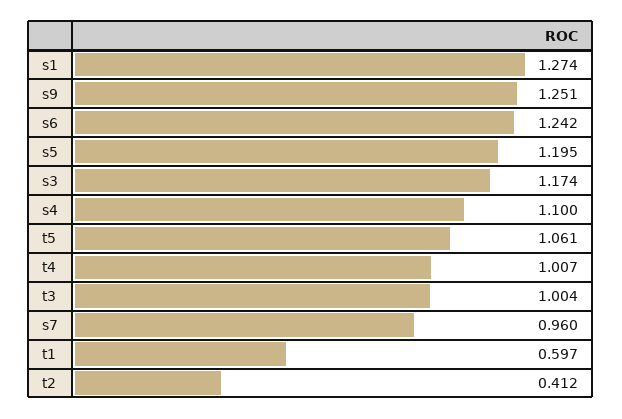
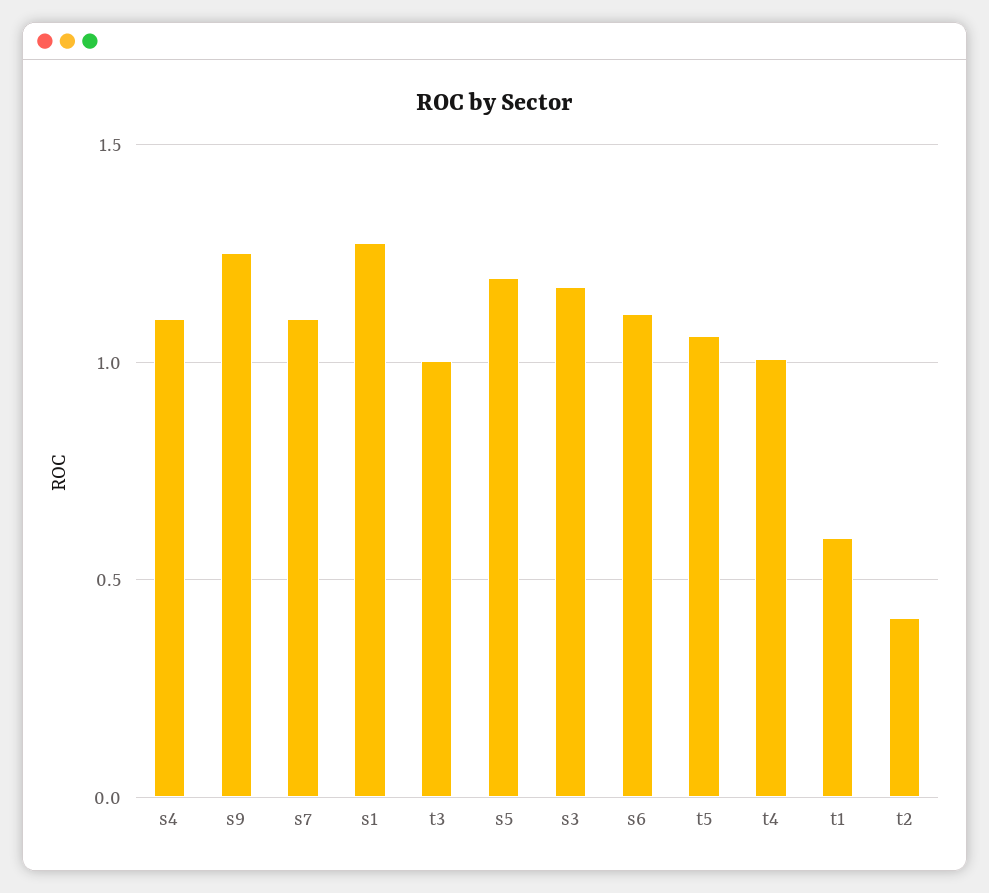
  {
    "s1": 1.274,
    "s9": 1.251,
-   "s6": 1.242,
+   "s6": 1.1,
    "s5": 1.195,
    "s3": 1.174,
    "s4": 1.1,
    "t5": 1.061,
    "t4": 1.007,
    "t3": 1.004,
-   "s7": 0.96,
+   "s7": 1.1,
    "t1": 0.597,
    "t2": 0.412
  }

